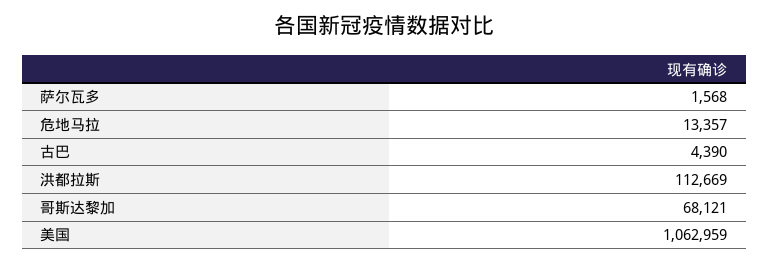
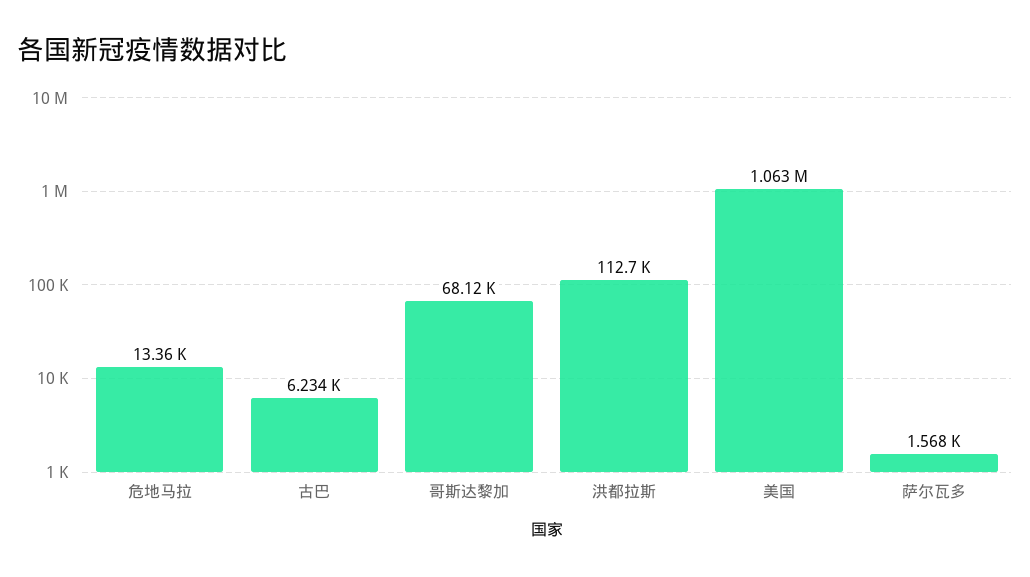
  {
    "萨尔瓦多": 1568,
    "危地马拉": 13357,
-   "古巴": 4390,
+   "古巴": 6234,
    "洪都拉斯": 112669,
    "哥斯达黎加": 68121,
    "美国": 1062959
  }

